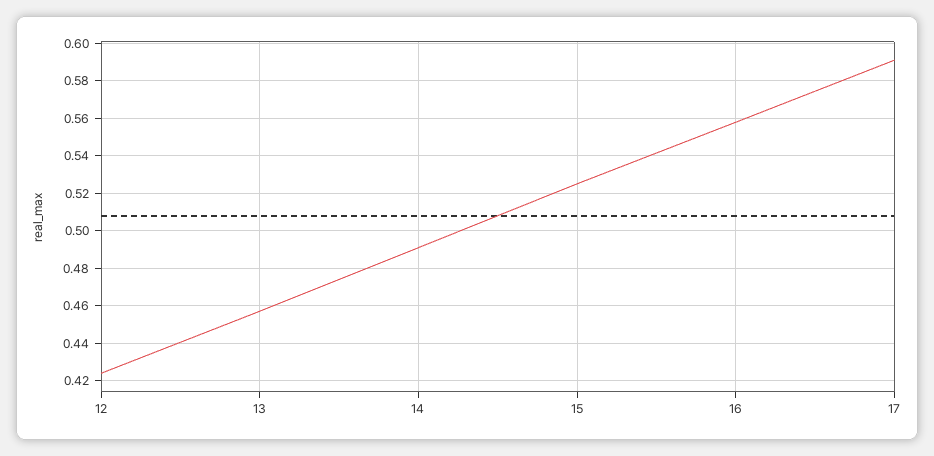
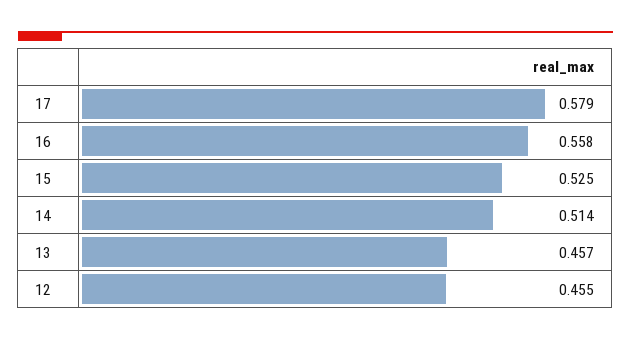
  {
-   "12": 0.425,
+   "12": 0.455,
    "13": 0.457,
-   "14": 0.49,
+   "14": 0.514,
    "15": 0.525,
    "16": 0.558,
-   "17": 0.59
+   "17": 0.579
  }

